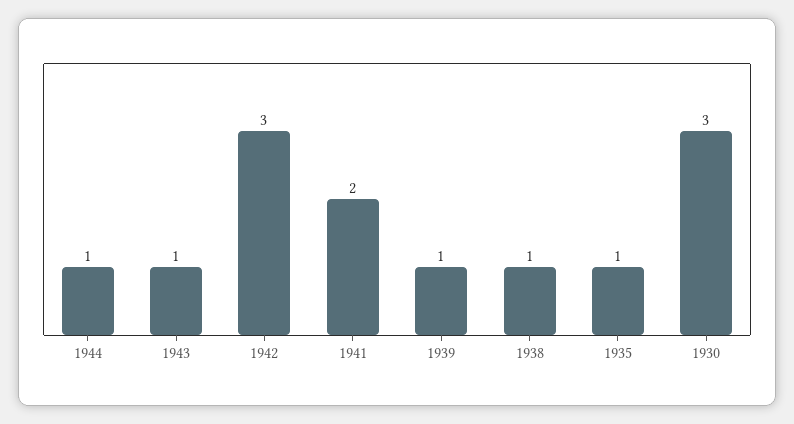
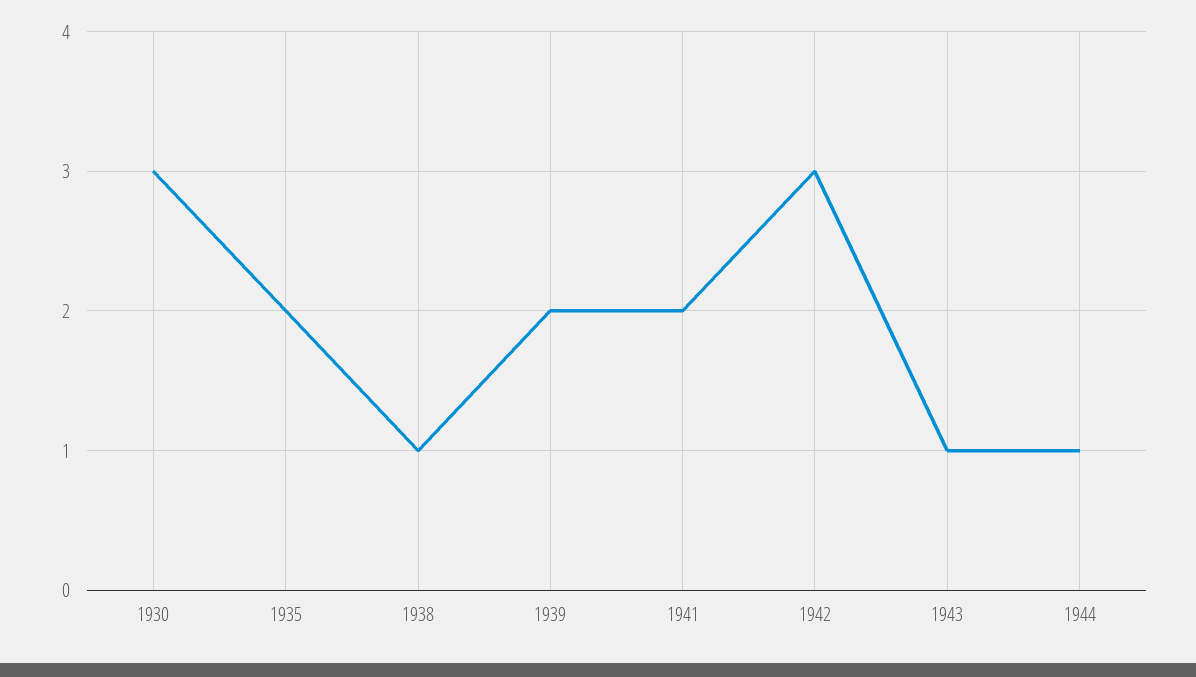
  {
    "1944": 1,
    "1943": 1,
    "1942": 3,
    "1941": 2,
-   "1939": 1,
+   "1939": 2,
    "1938": 1,
-   "1935": 1,
+   "1935": 2,
    "1930": 3
  }

